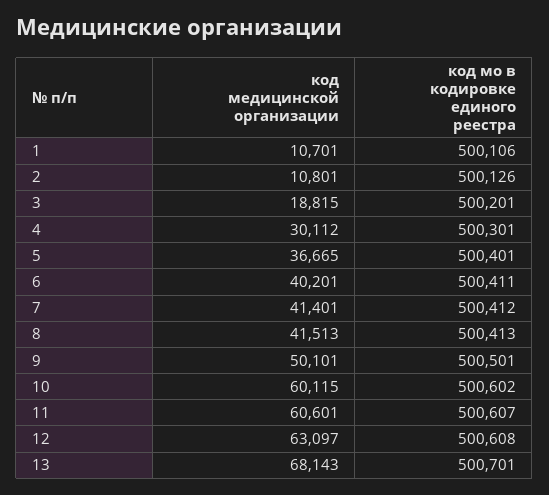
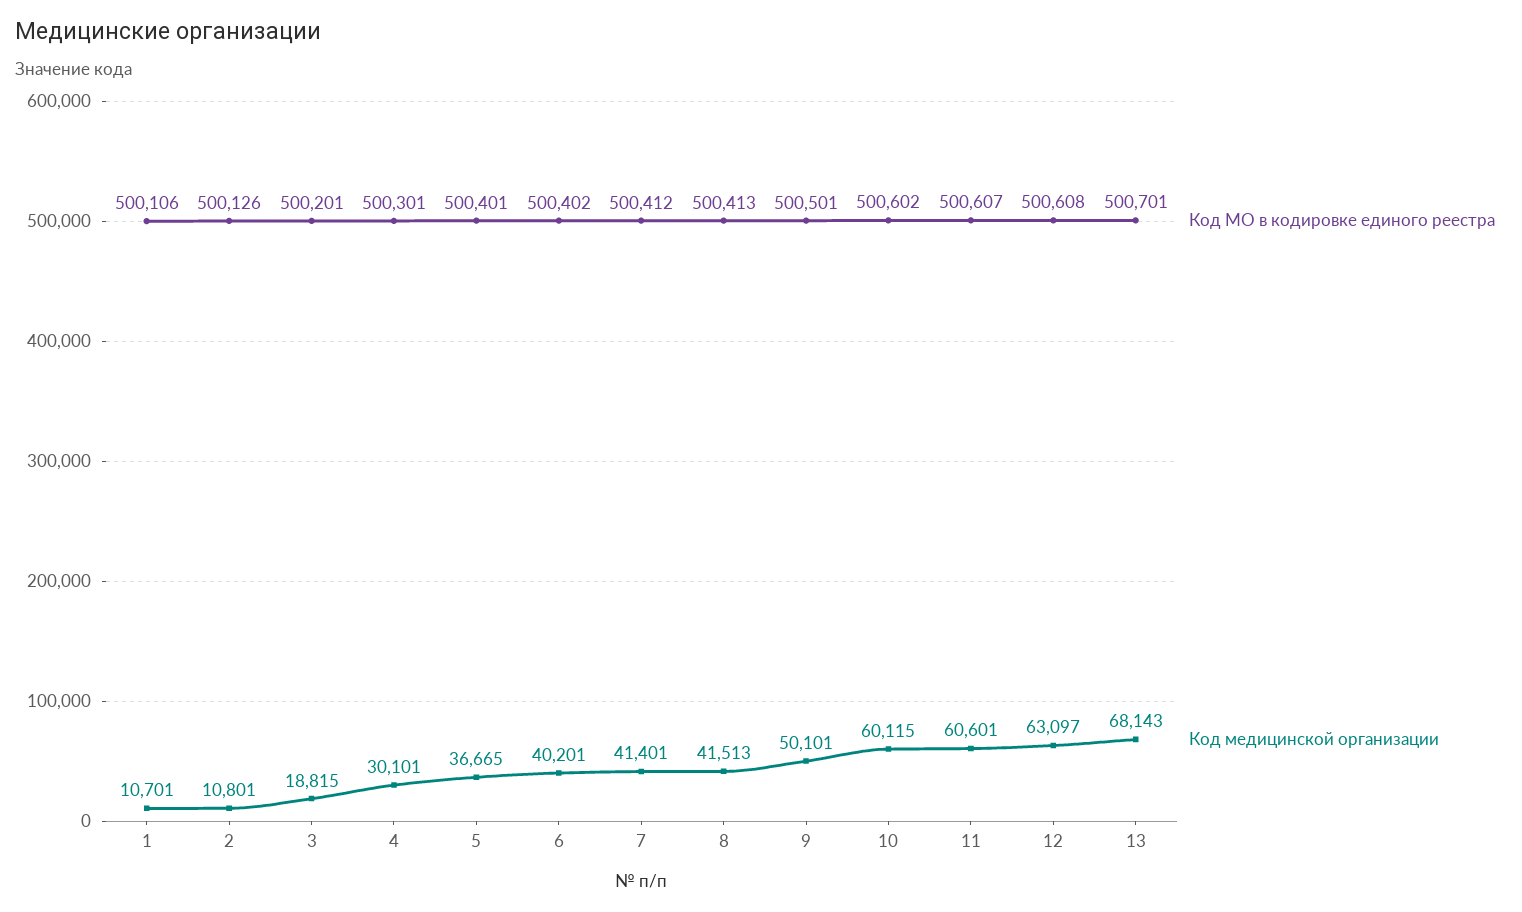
  {
    "код медицинской организации": {
      "1": 10701,
      "2": 10801,
      "3": 18815,
-     "4": 30112,
+     "4": 30101,
      "5": 36665,
      "6": 40201,
      "7": 41401,
      "8": 41513,
      "9": 50101,
      "10": 60115,
      "11": 60601,
      "12": 63097,
      "13": 68143
    },
    "код мо в кодировке единого реестра": {
      "1": 500106,
      "2": 500126,
      "3": 500201,
      "4": 500301,
      "5": 500401,
-     "6": 500411,
+     "6": 500402,
      "7": 500412,
      "8": 500413,
      "9": 500501,
      "10": 500602,
      "11": 500607,
      "12": 500608,
      "13": 500701
    }
  }

